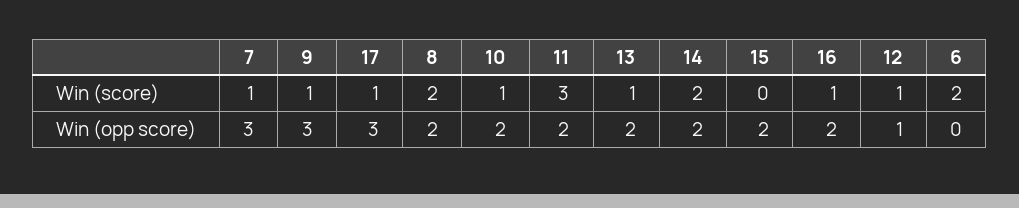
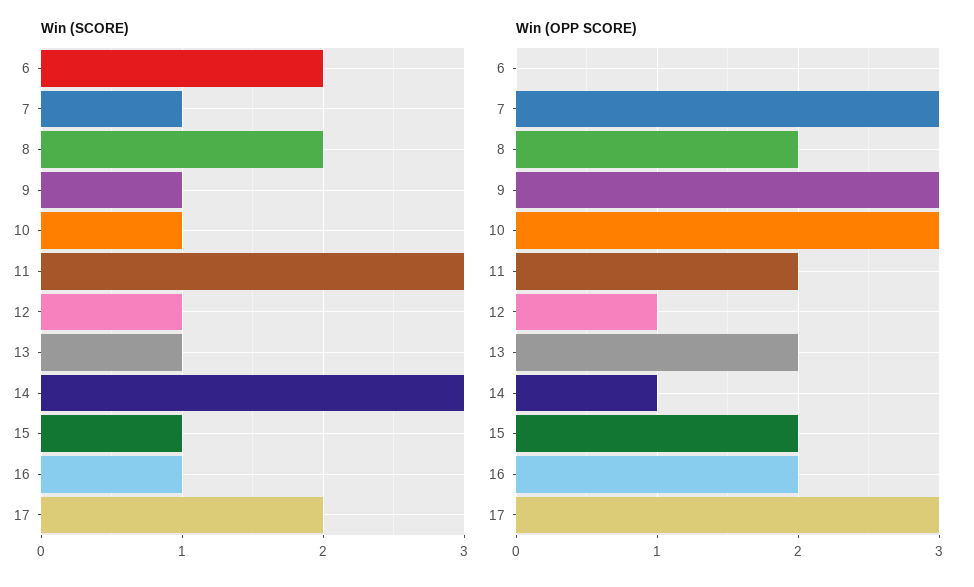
  {
    "Win (score)": {
      "7": 1,
      "9": 1,
-     "17": 1,
+     "17": 2,
      "8": 2,
      "10": 1,
      "11": 3,
      "13": 1,
-     "14": 2,
+     "14": 3,
-     "15": 0,
+     "15": 1,
      "16": 1,
      "12": 1,
      "6": 2
    },
    "Win (opp score)": {
      "7": 3,
      "9": 3,
      "17": 3,
      "8": 2,
-     "10": 2,
+     "10": 3,
      "11": 2,
      "13": 2,
-     "14": 2,
+     "14": 1,
      "15": 2,
      "16": 2,
      "12": 1,
      "6": 0
    }
  }

